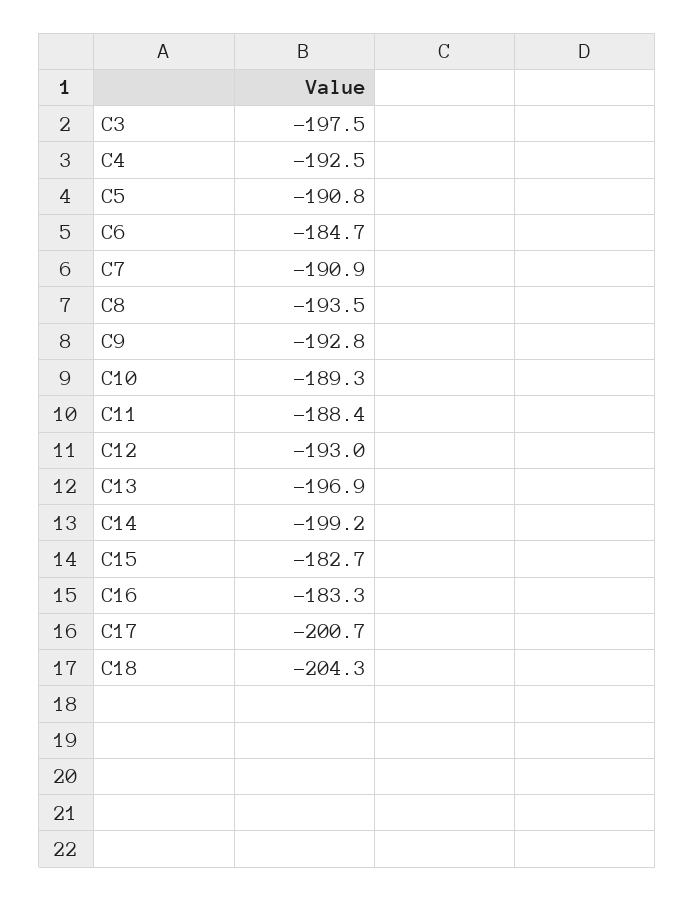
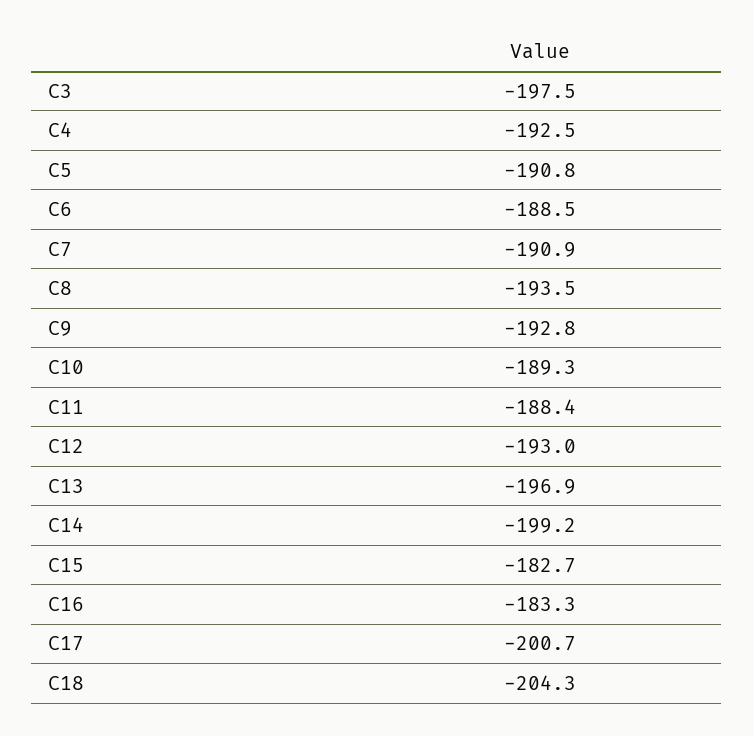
  {
    "C3": -197.5,
    "C4": -192.5,
    "C5": -190.8,
-   "C6": -184.7,
+   "C6": -188.5,
    "C7": -190.9,
    "C8": -193.5,
    "C9": -192.8,
    "C10": -189.3,
    "C11": -188.4,
    "C12": -193,
    "C13": -196.9,
    "C14": -199.2,
    "C15": -182.7,
    "C16": -183.3,
    "C17": -200.7,
    "C18": -204.3
  }

